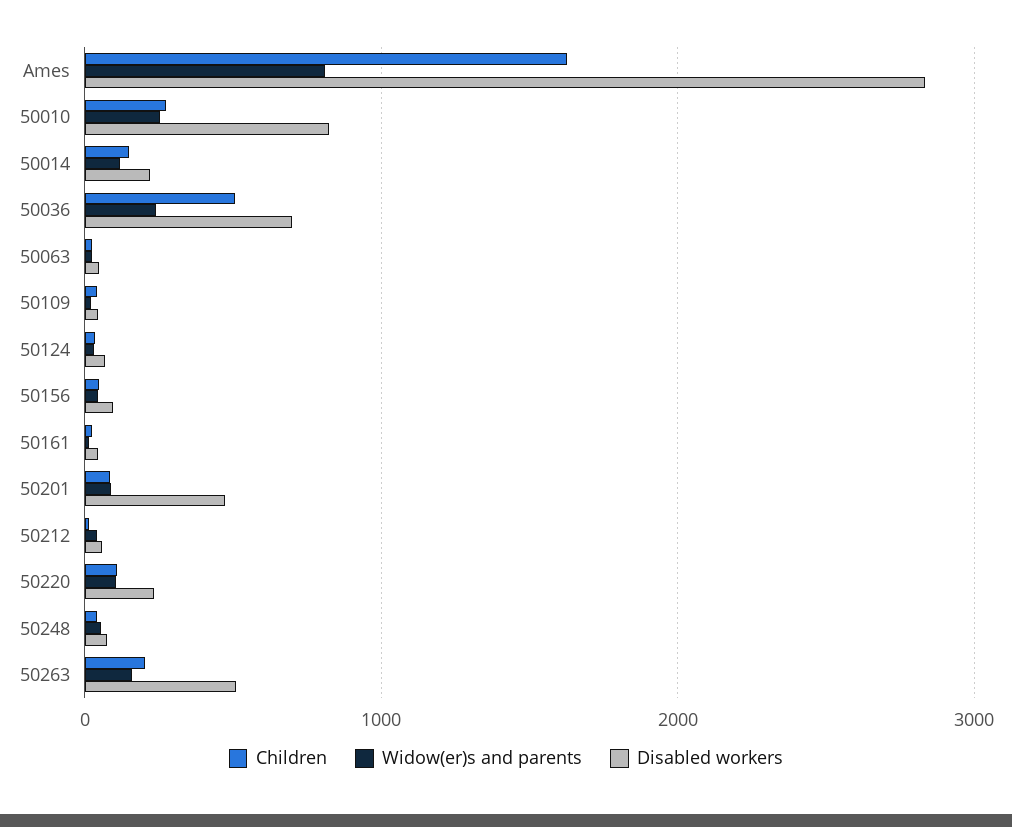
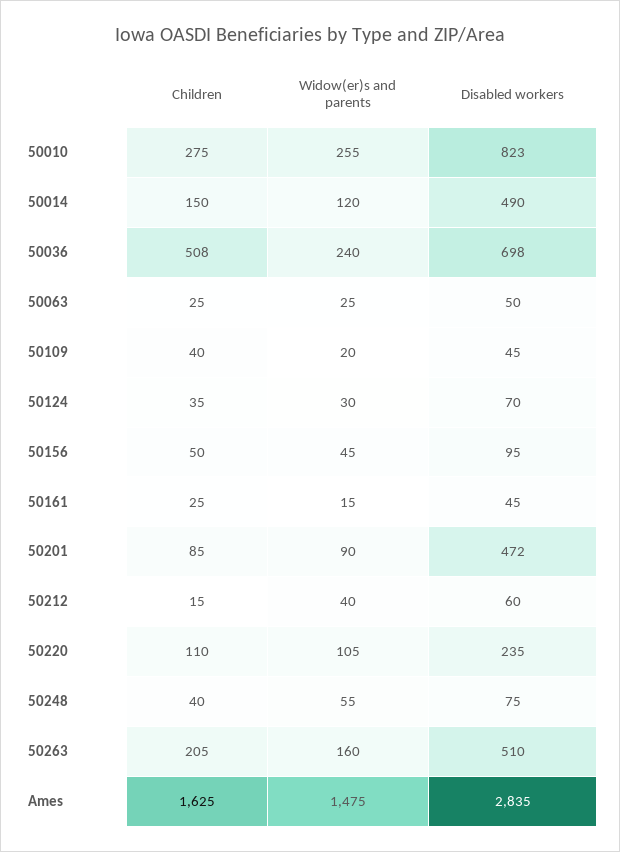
  {
    "Children": {
      "Ames": 1625,
      "50010": 275,
      "50014": 150,
      "50036": 508,
      "50063": 25,
      "50109": 40,
      "50124": 35,
      "50156": 50,
      "50161": 25,
      "50201": 85,
      "50212": 15,
      "50220": 110,
      "50248": 40,
      "50263": 205
    },
    "Widow(er)s and parents": {
-     "Ames": 800,
+     "Ames": 1475,
      "50010": 255,
      "50014": 120,
      "50036": 240,
      "50063": 25,
      "50109": 20,
      "50124": 30,
      "50156": 45,
      "50161": 15,
      "50201": 90,
      "50212": 40,
      "50220": 105,
      "50248": 55,
      "50263": 160
    },
    "Disabled workers": {
      "Ames": 2835,
      "50010": 823,
-     "50014": 200,
+     "50014": 490,
      "50036": 698,
      "50063": 50,
      "50109": 45,
      "50124": 70,
      "50156": 95,
      "50161": 45,
      "50201": 472,
      "50212": 60,
      "50220": 235,
      "50248": 75,
      "50263": 510
    }
  }

